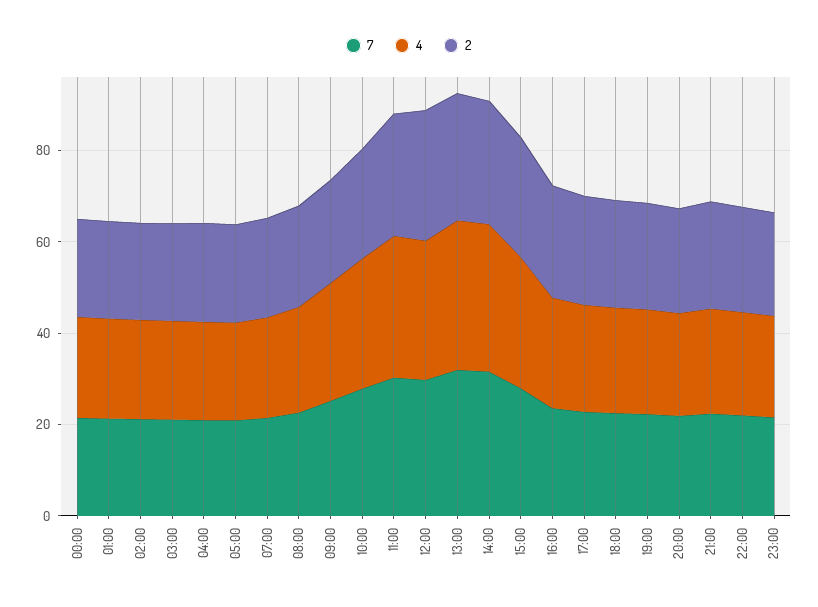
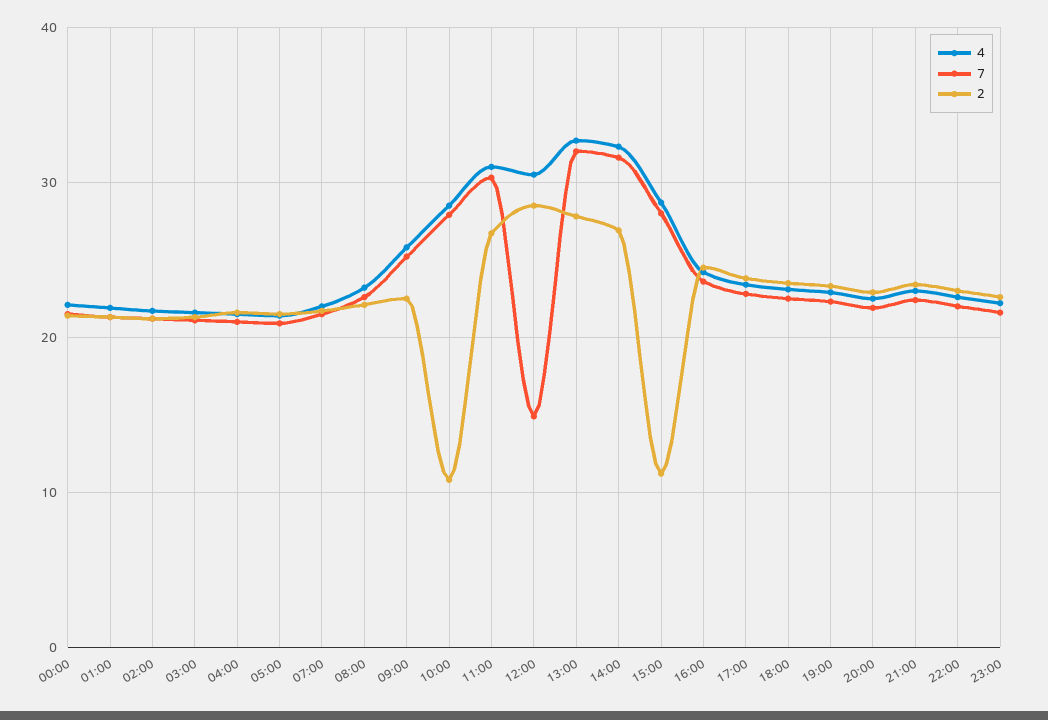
  {
    "7": {
      "00:00": 22,
      "01:00": 21,
      "02:00": 21,
      "03:00": 21,
      "04:00": 21,
      "05:00": 21,
      "07:00": 22,
      "08:00": 23,
      "09:00": 25,
      "10:00": 28,
      "11:00": 30,
-     "12:00": 30,
+     "12:00": 15,
      "13:00": 32,
      "14:00": 32,
      "15:00": 28,
      "16:00": 24,
      "17:00": 23,
      "18:00": 23,
      "19:00": 22,
      "20:00": 22,
      "21:00": 22,
      "22:00": 22,
      "23:00": 22
    },
    "4": {
      "00:00": 22,
      "01:00": 22,
      "02:00": 22,
      "03:00": 22,
      "04:00": 22,
      "05:00": 21,
      "07:00": 22,
      "08:00": 23,
      "09:00": 26,
      "10:00": 29,
      "11:00": 31,
      "12:00": 31,
      "13:00": 33,
      "14:00": 32,
      "15:00": 29,
      "16:00": 24,
      "17:00": 23,
      "18:00": 23,
      "19:00": 23,
      "20:00": 23,
      "21:00": 23,
      "22:00": 23,
      "23:00": 22
    },
    "2": {
      "00:00": 21,
      "01:00": 21,
      "02:00": 21,
      "03:00": 21,
      "04:00": 22,
      "05:00": 22,
      "07:00": 22,
      "08:00": 22,
      "09:00": 23,
-     "10:00": 25,
+     "10:00": 11,
      "11:00": 27,
      "12:00": 29,
      "13:00": 28,
      "14:00": 27,
-     "15:00": 25,
+     "15:00": 11,
      "16:00": 25,
      "17:00": 24,
      "18:00": 24,
      "19:00": 23,
      "20:00": 23,
      "21:00": 23,
      "22:00": 23,
      "23:00": 23
    }
  }

